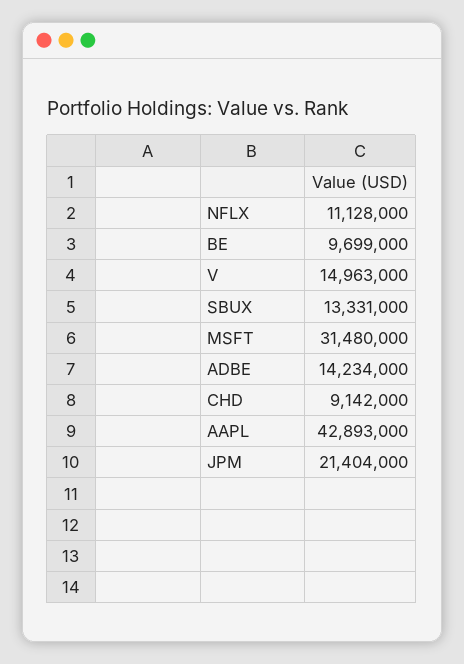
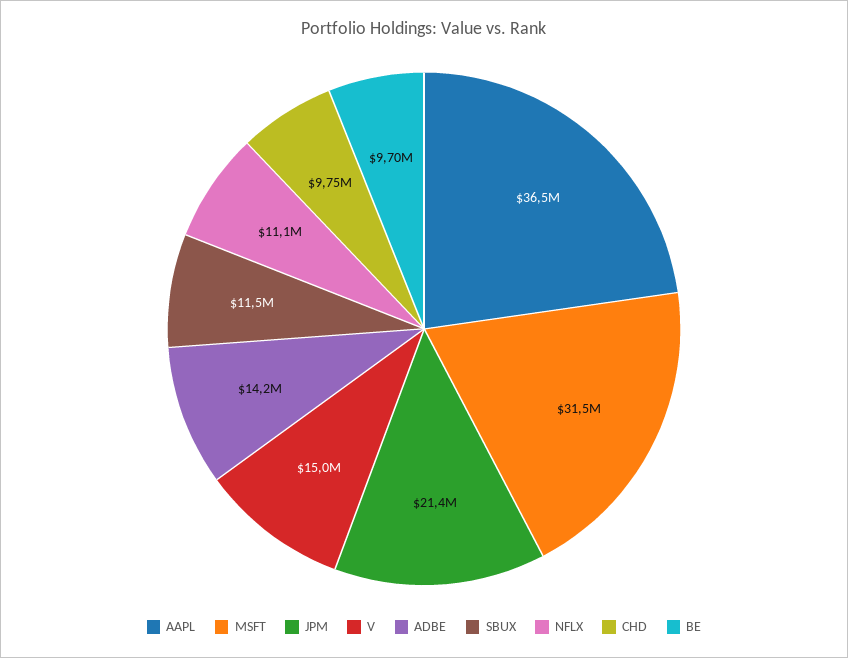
  {
    "NFLX": 11128000,
    "BE": 9699000,
    "V": 14963000,
-   "SBUX": 13331000,
+   "SBUX": 11500000,
    "MSFT": 31480000,
    "ADBE": 14234000,
-   "CHD": 9142000,
+   "CHD": 9750000,
-   "AAPL": 42893000,
+   "AAPL": 36500000,
    "JPM": 21404000
  }

